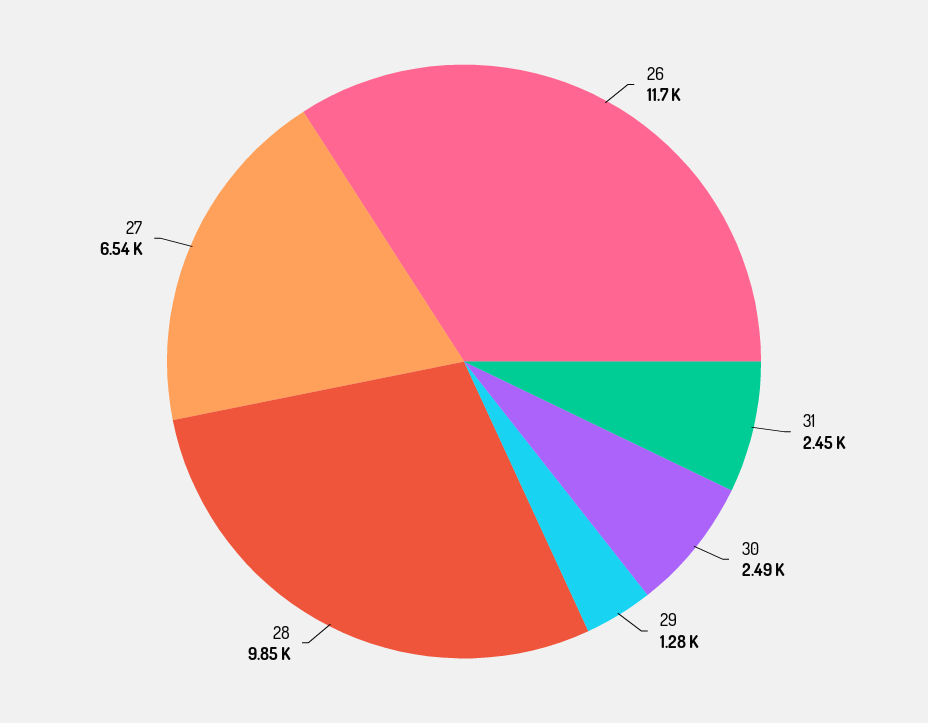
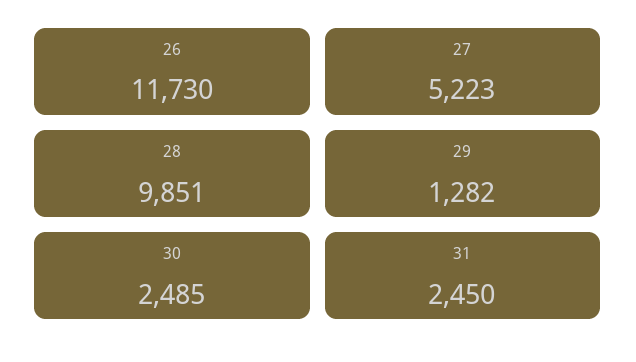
  {
    "26": 11730,
    "31": 2450,
    "30": 2485,
    "29": 1282,
    "28": 9851,
-   "27": 6540
+   "27": 5223
  }

